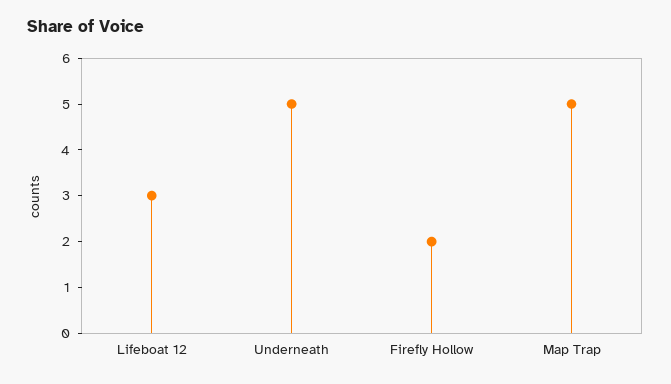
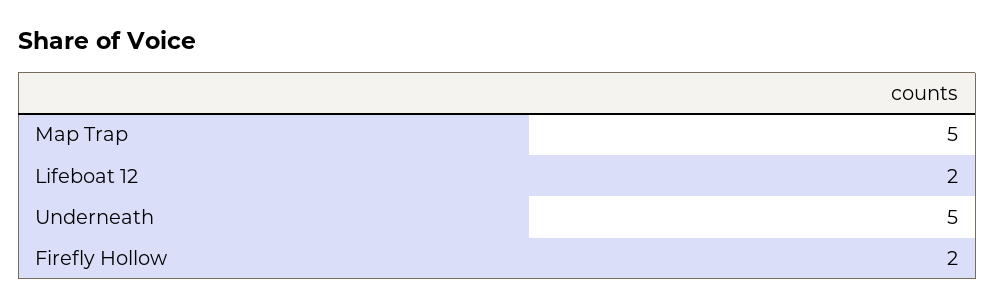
  {
-   "Lifeboat 12": 3,
+   "Lifeboat 12": 2,
    "Underneath": 5,
    "Firefly Hollow": 2,
    "Map Trap": 5
  }

